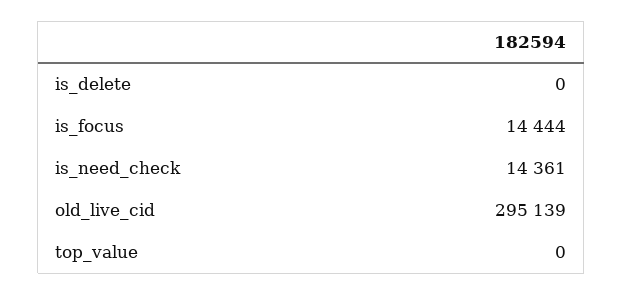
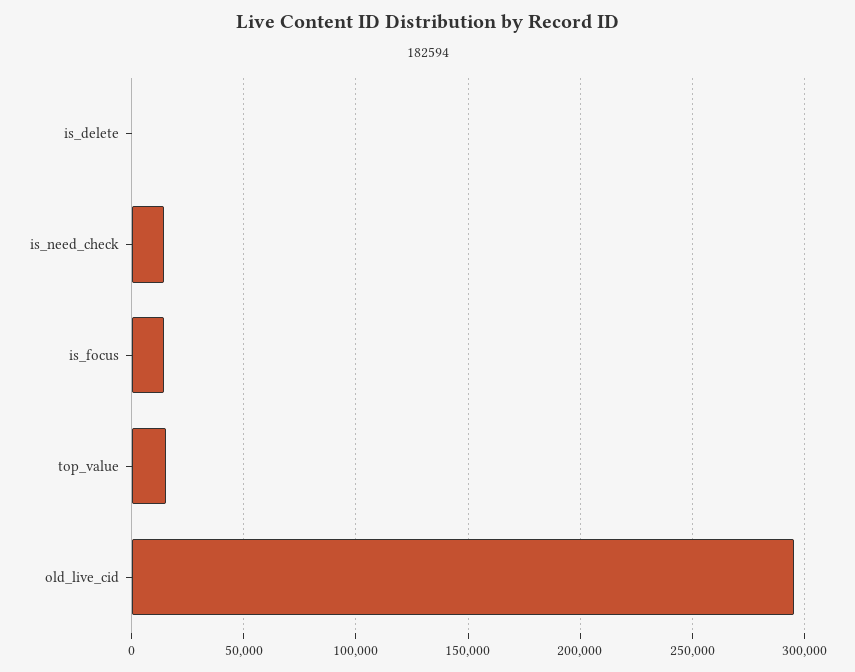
  {
    "is_delete": 0,
    "is_focus": 14444,
    "is_need_check": 14361,
    "old_live_cid": 295139,
-   "top_value": 0
+   "top_value": 15000
  }

